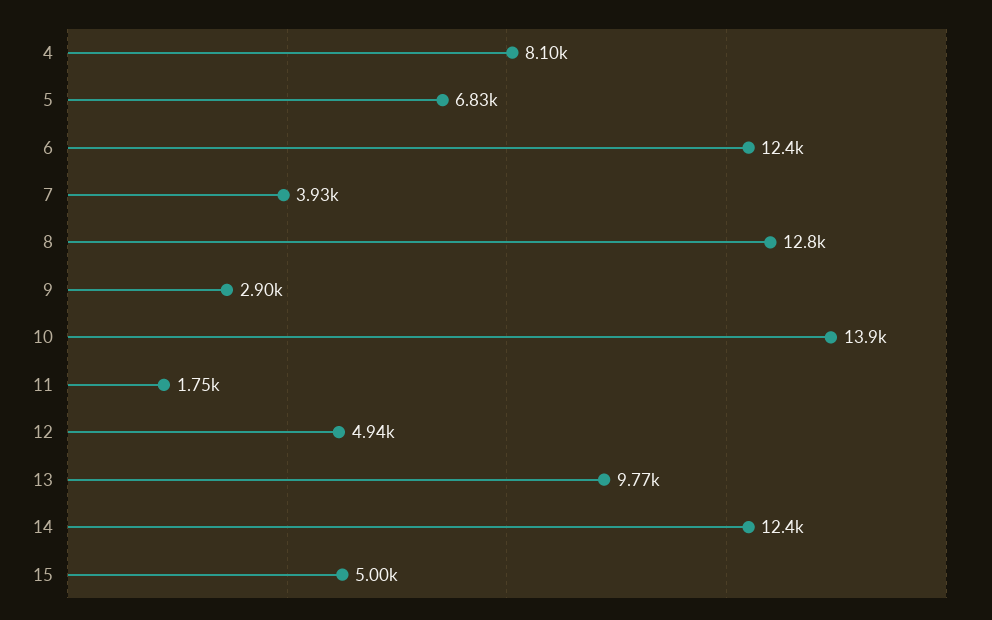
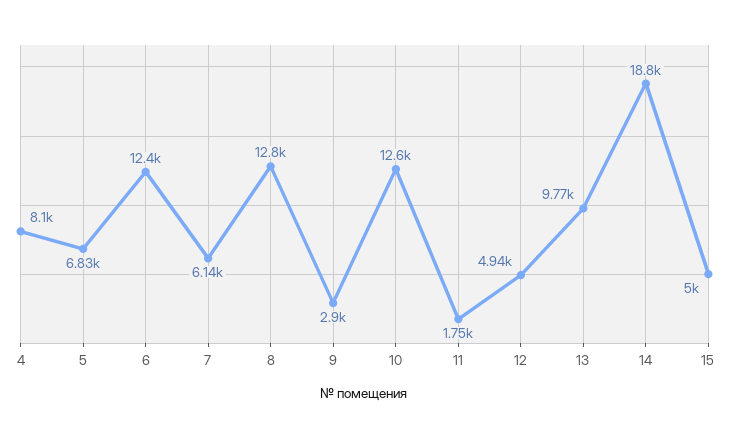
  {
    "4": 8100,
    "5": 6830,
    "6": 12400,
-   "7": 3930,
+   "7": 6140,
    "8": 12800,
    "9": 2900,
-   "10": 13900,
+   "10": 12600,
    "11": 1750,
    "12": 4940,
    "13": 9770,
-   "14": 12400,
+   "14": 18800,
    "15": 5000
  }

